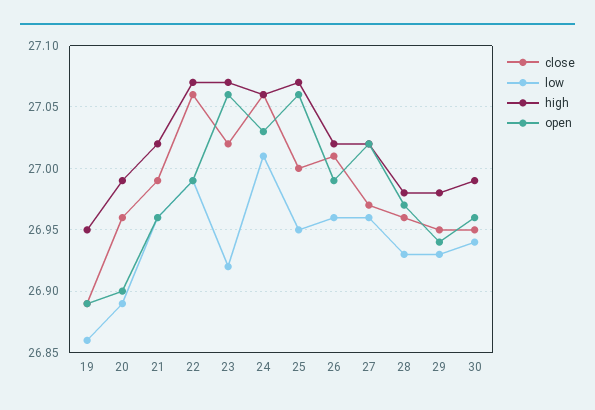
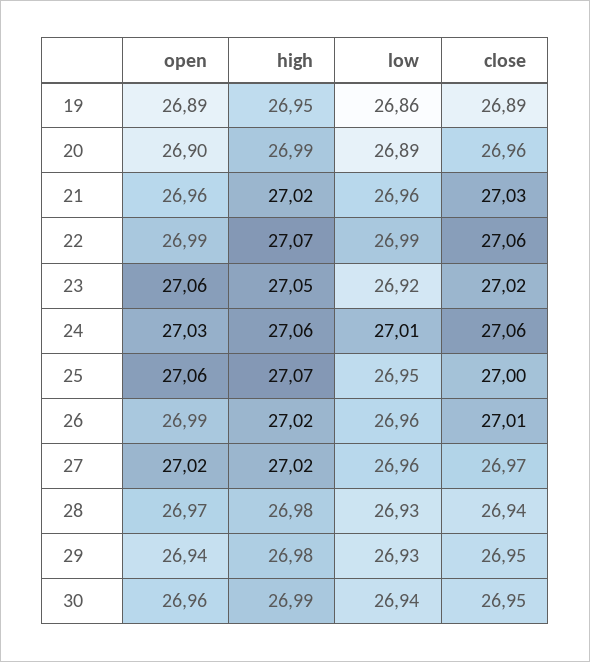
  {
    "close": {
      "19": 26.89,
      "20": 26.96,
-     "21": 26.99,
+     "21": 27.03,
      "22": 27.06,
      "23": 27.02,
      "24": 27.06,
      "25": 27,
      "26": 27.01,
      "27": 26.97,
-     "28": 26.96,
+     "28": 26.94,
      "29": 26.95,
      "30": 26.95
    },
    "low": {
      "19": 26.86,
      "20": 26.89,
      "21": 26.96,
      "22": 26.99,
      "23": 26.92,
      "24": 27.01,
      "25": 26.95,
      "26": 26.96,
      "27": 26.96,
      "28": 26.93,
      "29": 26.93,
      "30": 26.94
    },
    "high": {
      "19": 26.95,
      "20": 26.99,
      "21": 27.02,
      "22": 27.07,
-     "23": 27.07,
+     "23": 27.05,
      "24": 27.06,
      "25": 27.07,
      "26": 27.02,
      "27": 27.02,
      "28": 26.98,
      "29": 26.98,
      "30": 26.99
    },
    "open": {
      "19": 26.89,
      "20": 26.9,
      "21": 26.96,
      "22": 26.99,
      "23": 27.06,
      "24": 27.03,
      "25": 27.06,
      "26": 26.99,
      "27": 27.02,
      "28": 26.97,
      "29": 26.94,
      "30": 26.96
    }
  }

